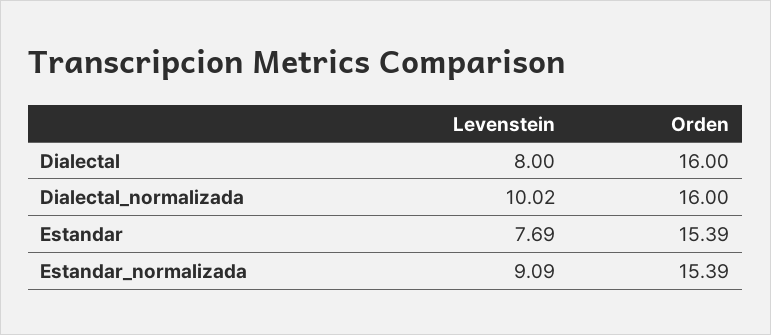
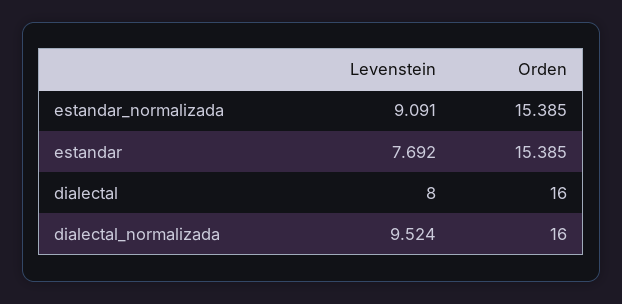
  {
    "Levenstein": {
      "Dialectal": 8,
-     "Dialectal_normalizada": 10.02,
+     "Dialectal_normalizada": 9.524,
      "Estandar": 7.692,
      "Estandar_normalizada": 9.091
    },
    "Orden": {
      "Dialectal": 16,
      "Dialectal_normalizada": 16,
      "Estandar": 15.385,
      "Estandar_normalizada": 15.385
    }
  }

